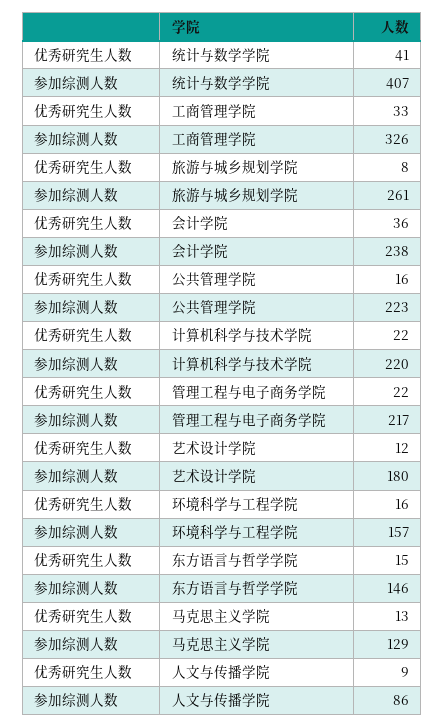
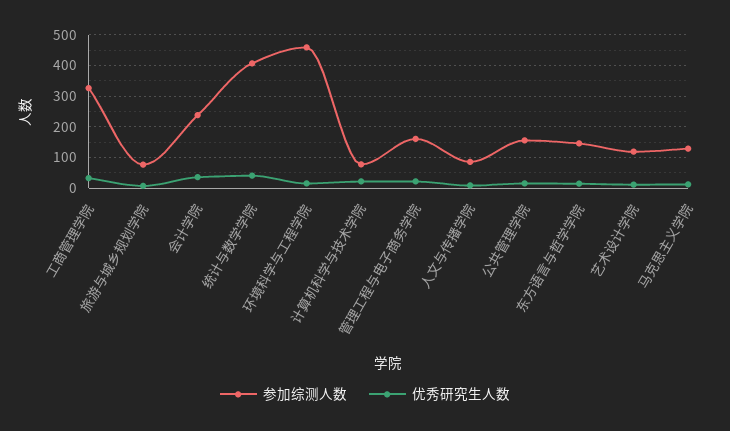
  {
    "优秀研究生人数": {
      "统计与数学学院": 41,
      "工商管理学院": 33,
      "旅游与城乡规划学院": 8,
      "会计学院": 36,
      "公共管理学院": 16,
      "计算机科学与技术学院": 22,
      "管理工程与电子商务学院": 22,
      "艺术设计学院": 12,
      "环境科学与工程学院": 16,
      "东方语言与哲学学院": 15,
      "马克思主义学院": 13,
      "人文与传播学院": 9
    },
    "参加综测人数": {
      "统计与数学学院": 407,
      "工商管理学院": 326,
-     "旅游与城乡规划学院": 261,
+     "旅游与城乡规划学院": 80,
      "会计学院": 238,
-     "公共管理学院": 223,
+     "公共管理学院": 160,
-     "计算机科学与技术学院": 220,
+     "计算机科学与技术学院": 80,
-     "管理工程与电子商务学院": 217,
+     "管理工程与电子商务学院": 160,
-     "艺术设计学院": 180,
+     "艺术设计学院": 120,
-     "环境科学与工程学院": 157,
+     "环境科学与工程学院": 460,
      "东方语言与哲学学院": 146,
      "马克思主义学院": 129,
      "人文与传播学院": 86
    }
  }

